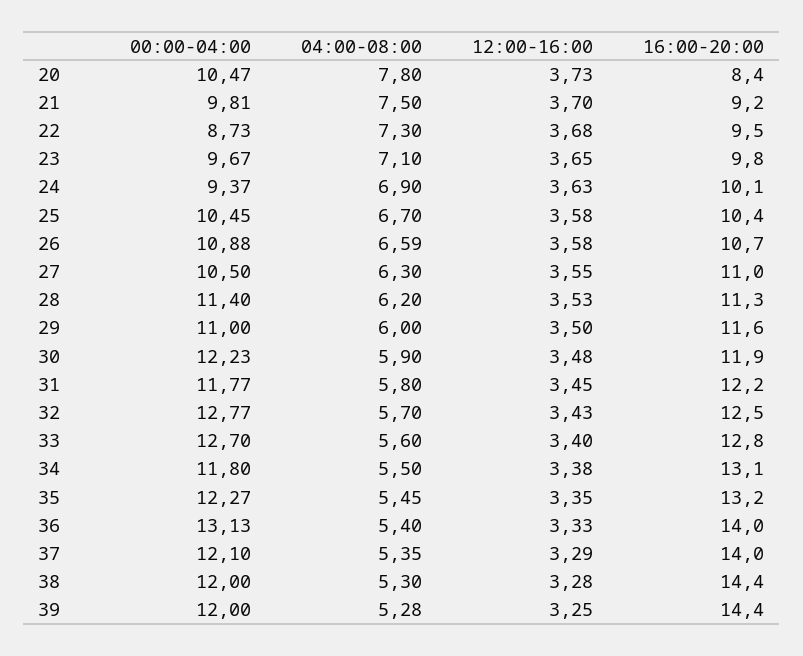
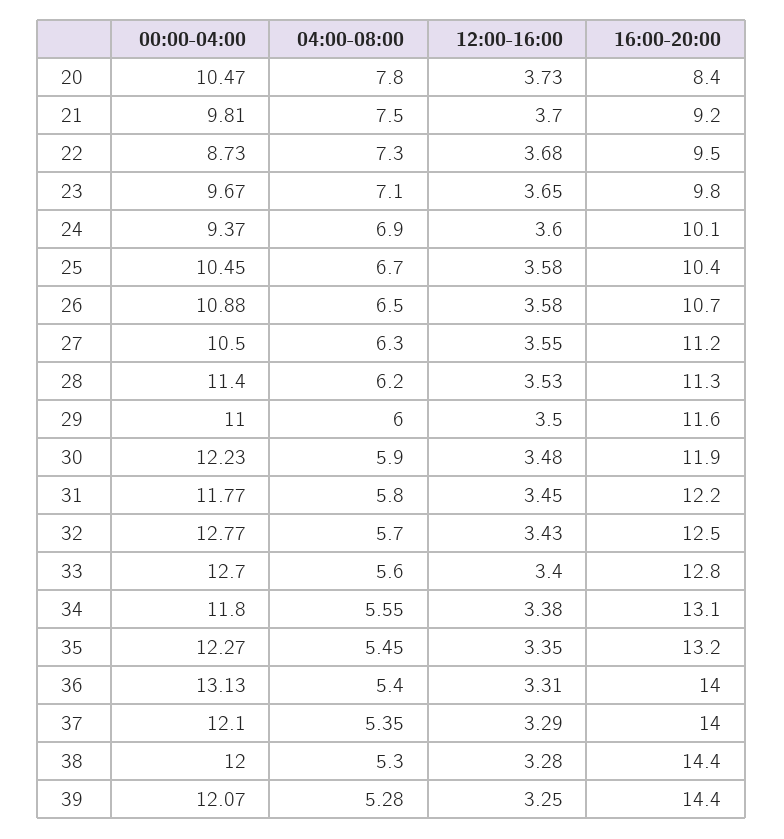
  {
    "00:00-04:00": {
      "20": 10.47,
      "21": 9.81,
      "22": 8.73,
      "23": 9.67,
      "24": 9.37,
      "25": 10.45,
      "26": 10.88,
      "27": 10.5,
      "28": 11.4,
      "29": 11,
      "30": 12.23,
      "31": 11.77,
      "32": 12.77,
      "33": 12.7,
      "34": 11.8,
      "35": 12.27,
      "36": 13.13,
      "37": 12.1,
      "38": 12,
-     "39": 12
+     "39": 12.07
    },
    "04:00-08:00": {
      "20": 7.8,
      "21": 7.5,
      "22": 7.3,
      "23": 7.1,
      "24": 6.9,
      "25": 6.7,
-     "26": 6.59,
+     "26": 6.5,
      "27": 6.3,
      "28": 6.2,
      "29": 6,
      "30": 5.9,
      "31": 5.8,
      "32": 5.7,
      "33": 5.6,
-     "34": 5.5,
+     "34": 5.55,
      "35": 5.45,
      "36": 5.4,
      "37": 5.35,
      "38": 5.3,
      "39": 5.28
    },
    "12:00-16:00": {
      "20": 3.73,
      "21": 3.7,
      "22": 3.68,
      "23": 3.65,
-     "24": 3.63,
+     "24": 3.6,
      "25": 3.58,
      "26": 3.58,
      "27": 3.55,
      "28": 3.53,
      "29": 3.5,
      "30": 3.48,
      "31": 3.45,
      "32": 3.43,
      "33": 3.4,
      "34": 3.38,
      "35": 3.35,
-     "36": 3.33,
+     "36": 3.31,
      "37": 3.29,
      "38": 3.28,
      "39": 3.25
    },
    "16:00-20:00": {
      "20": 8.4,
      "21": 9.2,
      "22": 9.5,
      "23": 9.8,
      "24": 10.1,
      "25": 10.4,
      "26": 10.7,
-     "27": 11,
+     "27": 11.2,
      "28": 11.3,
      "29": 11.6,
      "30": 11.9,
      "31": 12.2,
      "32": 12.5,
      "33": 12.8,
      "34": 13.1,
      "35": 13.2,
      "36": 14,
      "37": 14,
      "38": 14.4,
      "39": 14.4
    }
  }

